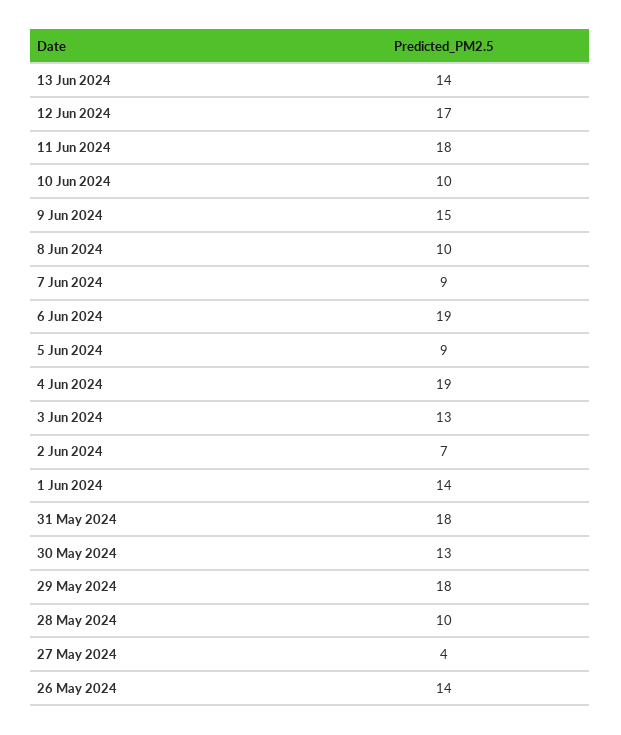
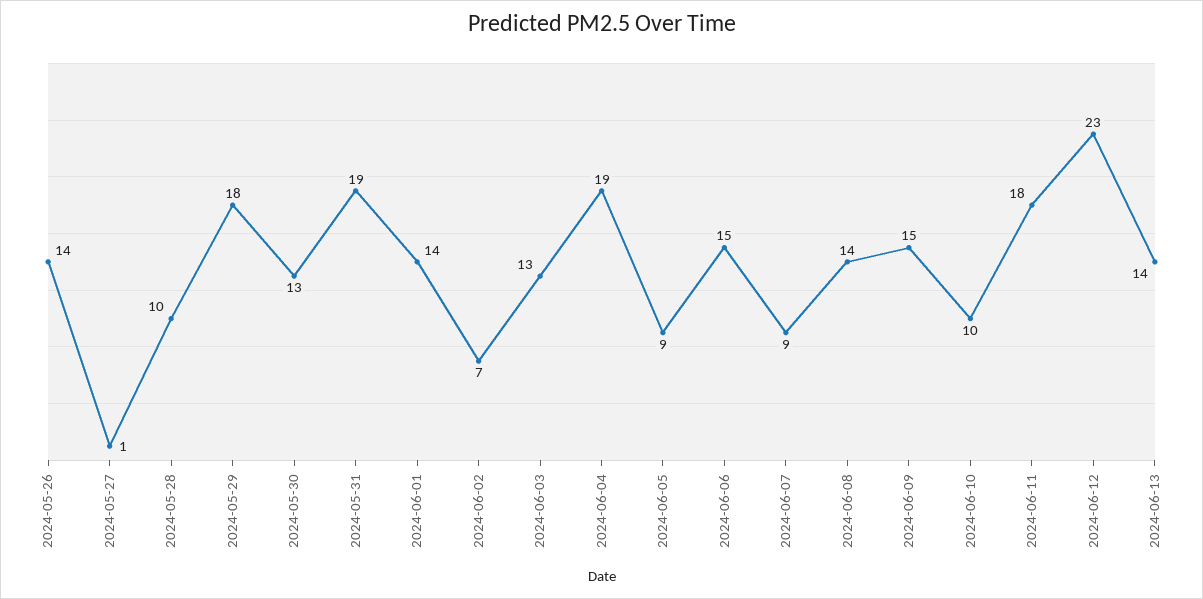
  {
    "13 Jun 2024": 14,
-   "12 Jun 2024": 17,
+   "12 Jun 2024": 23,
    "11 Jun 2024": 18,
    "10 Jun 2024": 10,
    "9 Jun 2024": 15,
-   "8 Jun 2024": 10,
+   "8 Jun 2024": 14,
    "7 Jun 2024": 9,
-   "6 Jun 2024": 19,
+   "6 Jun 2024": 15,
    "5 Jun 2024": 9,
    "4 Jun 2024": 19,
    "3 Jun 2024": 13,
    "2 Jun 2024": 7,
    "1 Jun 2024": 14,
-   "31 May 2024": 18,
+   "31 May 2024": 19,
    "30 May 2024": 13,
    "29 May 2024": 18,
    "28 May 2024": 10,
-   "27 May 2024": 4,
+   "27 May 2024": 1,
    "26 May 2024": 14
  }

